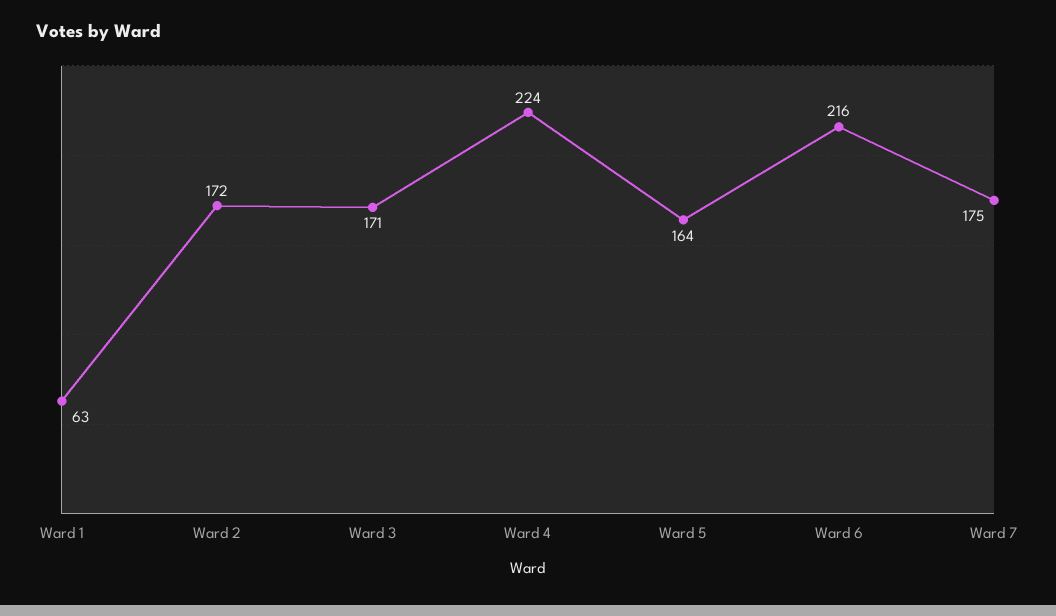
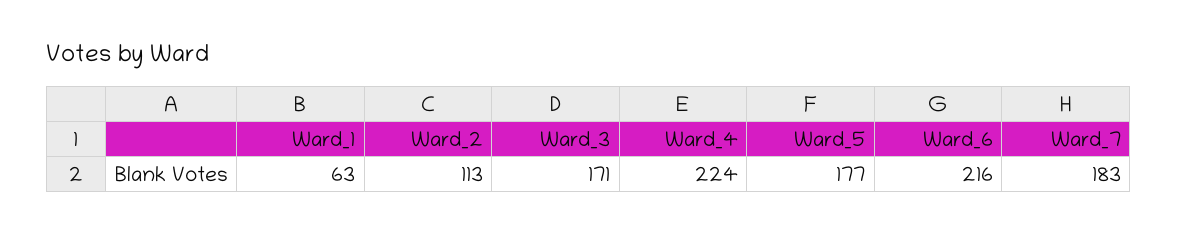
  {
    "Ward 1": 63,
-   "Ward 2": 172,
+   "Ward 2": 113,
    "Ward 3": 171,
    "Ward 4": 224,
-   "Ward 5": 164,
+   "Ward 5": 177,
    "Ward 6": 216,
-   "Ward 7": 175
+   "Ward 7": 183
  }

